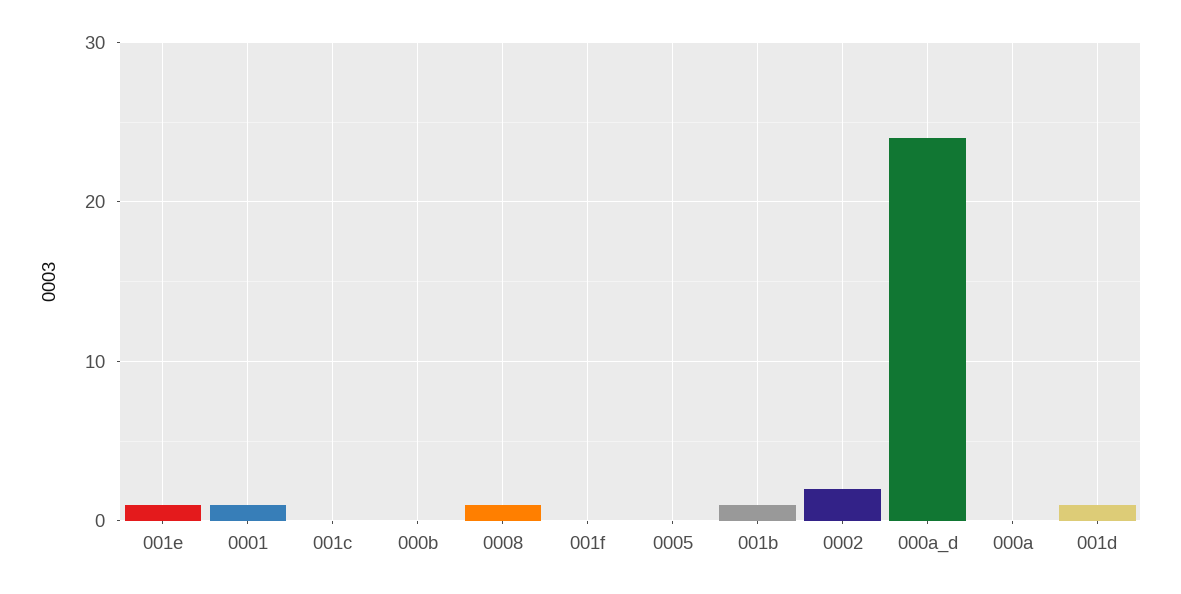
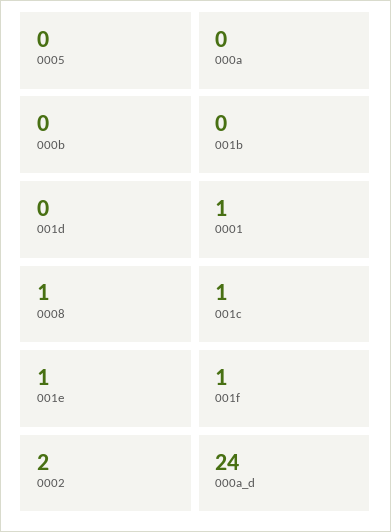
  {
    "001e": 1,
    "0001": 1,
-   "001c": 0,
+   "001c": 1,
    "000b": 0,
    "0008": 1,
-   "001f": 0,
+   "001f": 1,
    "0005": 0,
-   "001b": 1,
+   "001b": 0,
    "0002": 2,
    "000a_d": 24,
    "000a": 0,
-   "001d": 1
+   "001d": 0
  }

